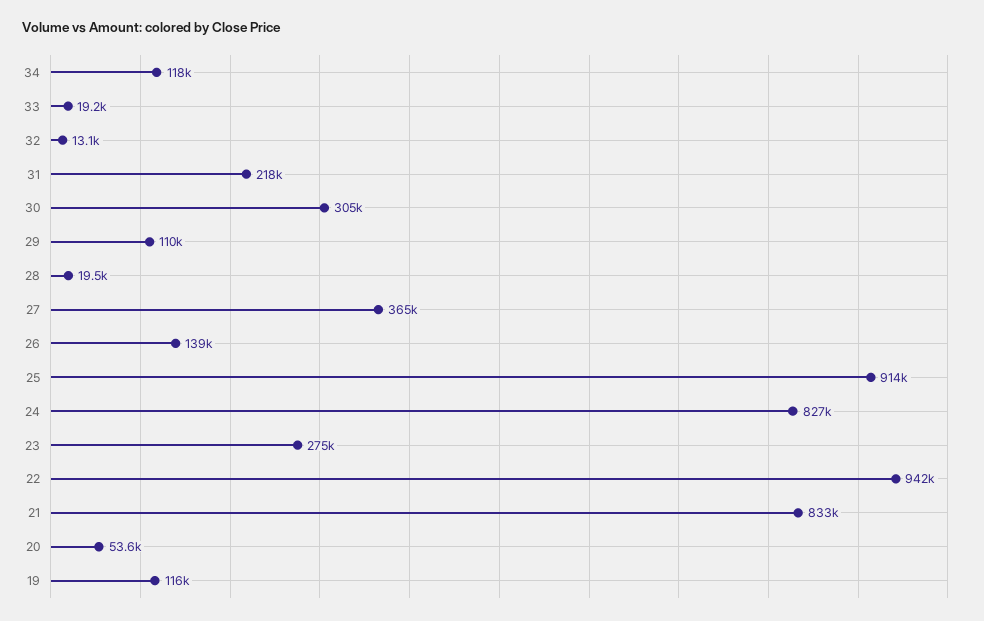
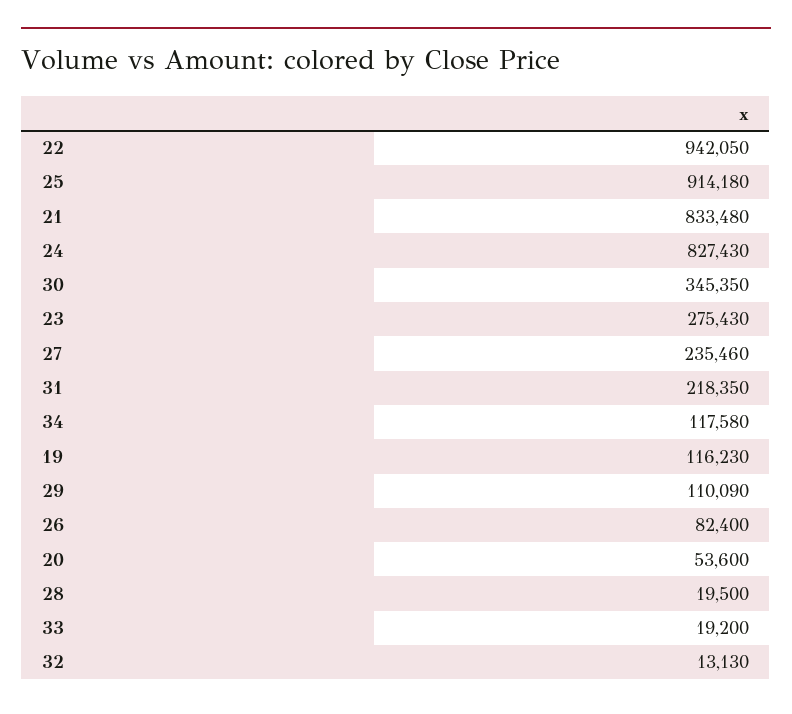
  {
    "34": 117580,
    "33": 19200,
    "32": 13130,
    "31": 218350,
-   "30": 305000,
+   "30": 345350,
    "29": 110090,
    "28": 19500,
-   "27": 365000,
+   "27": 235460,
-   "26": 139000,
+   "26": 82400,
    "25": 914180,
    "24": 827430,
    "23": 275430,
    "22": 942050,
    "21": 833480,
    "20": 53600,
    "19": 116230
  }

